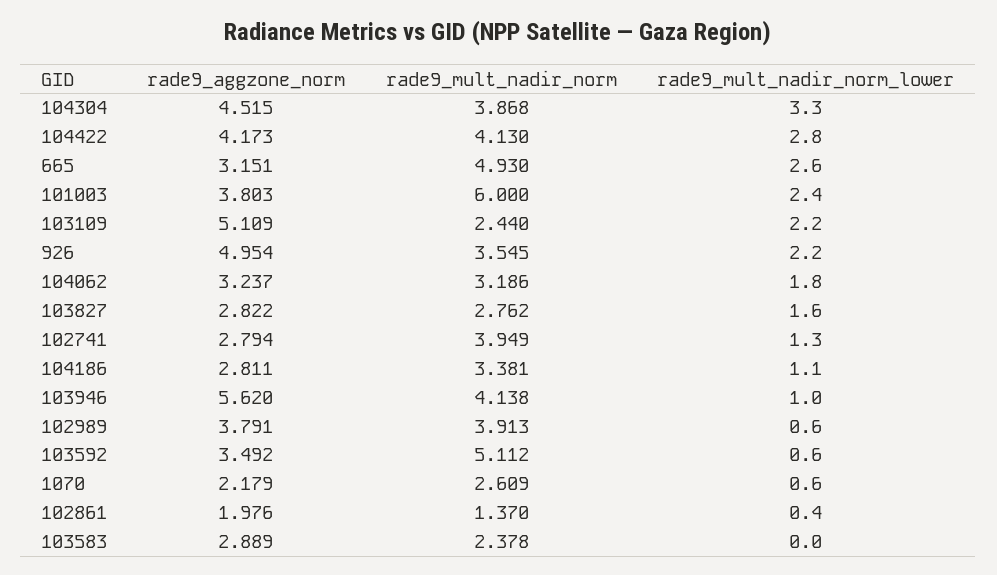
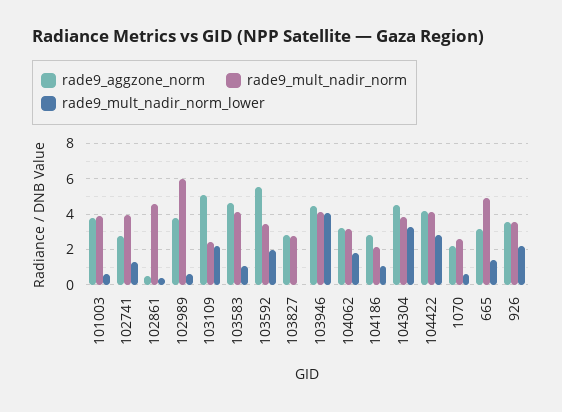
  {
    "rade9_aggzone_norm": {
      "104304": 4.515,
      "104422": 4.173,
      "665": 3.151,
      "101003": 3.803,
      "103109": 5.109,
-     "926": 4.954,
+     "926": 3.5,
      "104062": 3.237,
      "103827": 2.822,
      "102741": 2.794,
      "104186": 2.811,
-     "103946": 5.62,
+     "103946": 4.5,
      "102989": 3.791,
-     "103592": 3.492,
+     "103592": 5.5,
      "1070": 2.179,
-     "102861": 1.976,
+     "102861": 0.5,
-     "103583": 2.889
+     "103583": 4.5
    },
    "rade9_mult_nadir_norm": {
      "104304": 3.868,
      "104422": 4.13,
      "665": 4.93,
-     "101003": 6,
+     "101003": 4,
      "103109": 2.44,
      "926": 3.545,
      "104062": 3.186,
      "103827": 2.762,
      "102741": 3.949,
-     "104186": 3.381,
+     "104186": 2,
      "103946": 4.138,
-     "102989": 3.913,
+     "102989": 6,
-     "103592": 5.112,
+     "103592": 3.5,
      "1070": 2.609,
-     "102861": 1.37,
+     "102861": 4.5,
-     "103583": 2.378
+     "103583": 4
    },
    "rade9_mult_nadir_norm_lower": {
      "104304": 3.3,
      "104422": 2.8,
-     "665": 2.6,
+     "665": 1.5,
-     "101003": 2.4,
+     "101003": 0.5,
      "103109": 2.2,
      "926": 2.2,
      "104062": 1.8,
-     "103827": 1.6,
+     "103827": 0,
      "102741": 1.3,
      "104186": 1.1,
-     "103946": 1,
+     "103946": 4,
      "102989": 0.6,
-     "103592": 0.6,
+     "103592": 2,
      "1070": 0.6,
      "102861": 0.4,
-     "103583": 0
+     "103583": 1
    }
  }

